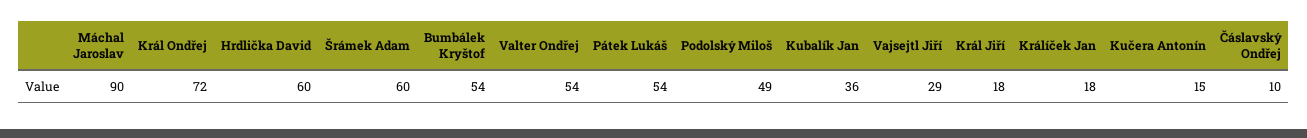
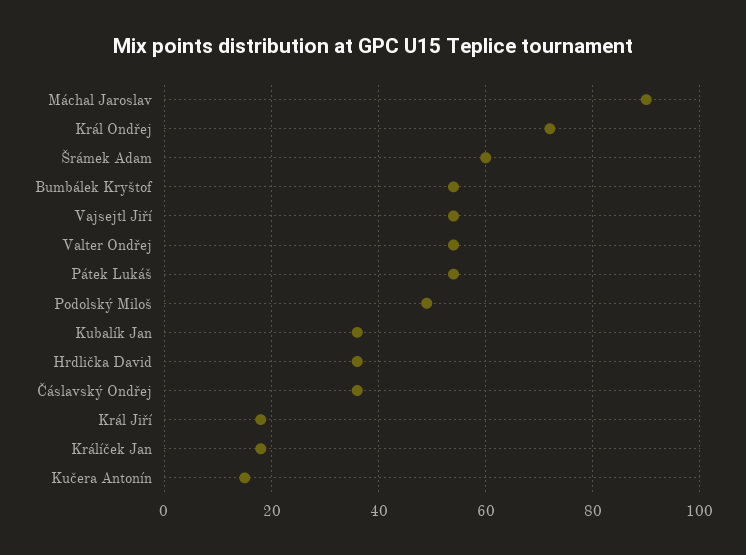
  {
    "Máchal Jaroslav": 90,
    "Král Ondřej": 72,
-   "Hrdlička David": 60,
+   "Hrdlička David": 35,
    "Šrámek Adam": 60,
    "Bumbálek Kryštof": 54,
    "Valter Ondřej": 54,
    "Pátek Lukáš": 54,
    "Podolský Miloš": 49,
    "Kubalík Jan": 36,
-   "Vajsejtl Jiří": 29,
+   "Vajsejtl Jiří": 55,
    "Král Jiří": 18,
    "Králíček Jan": 18,
    "Kučera Antonín": 15,
-   "Čáslavský Ondřej": 10
+   "Čáslavský Ondřej": 35
  }

